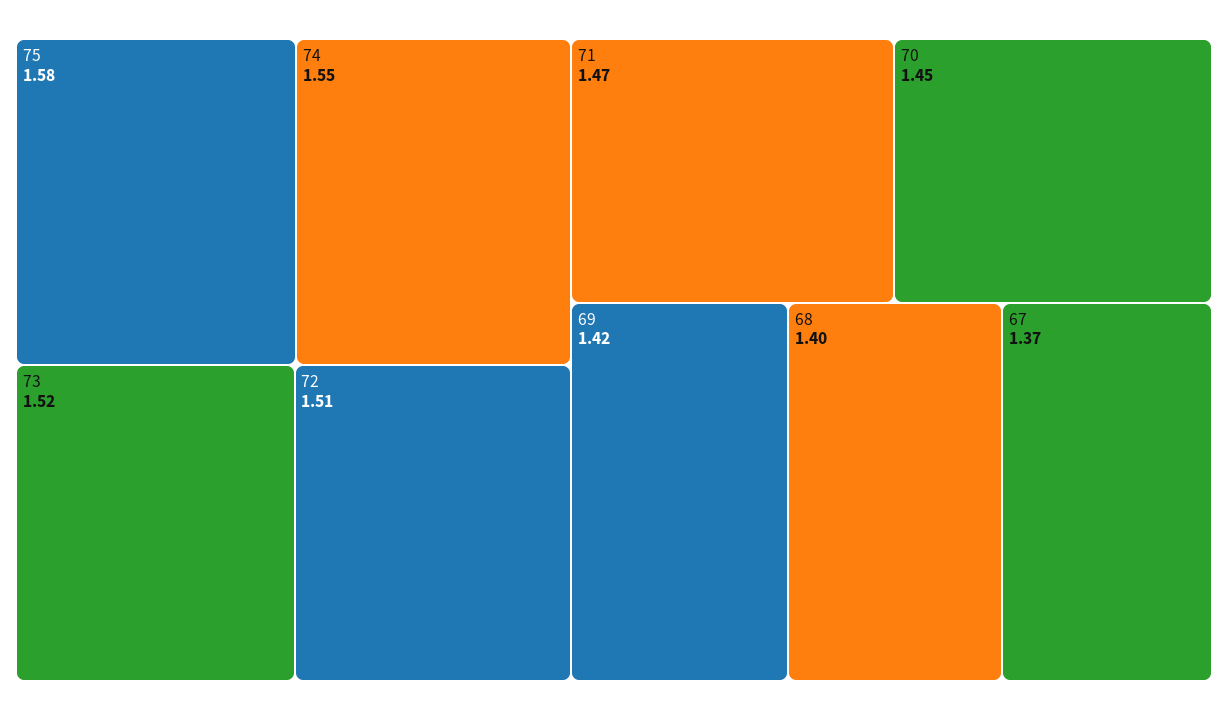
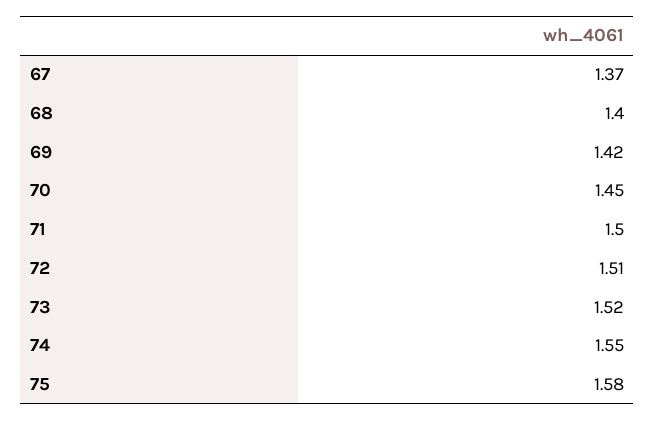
  {
    "75": 1.58,
    "74": 1.55,
    "73": 1.52,
    "72": 1.51,
-   "71": 1.47,
+   "71": 1.5,
    "70": 1.45,
    "69": 1.42,
    "68": 1.4,
    "67": 1.37
  }

